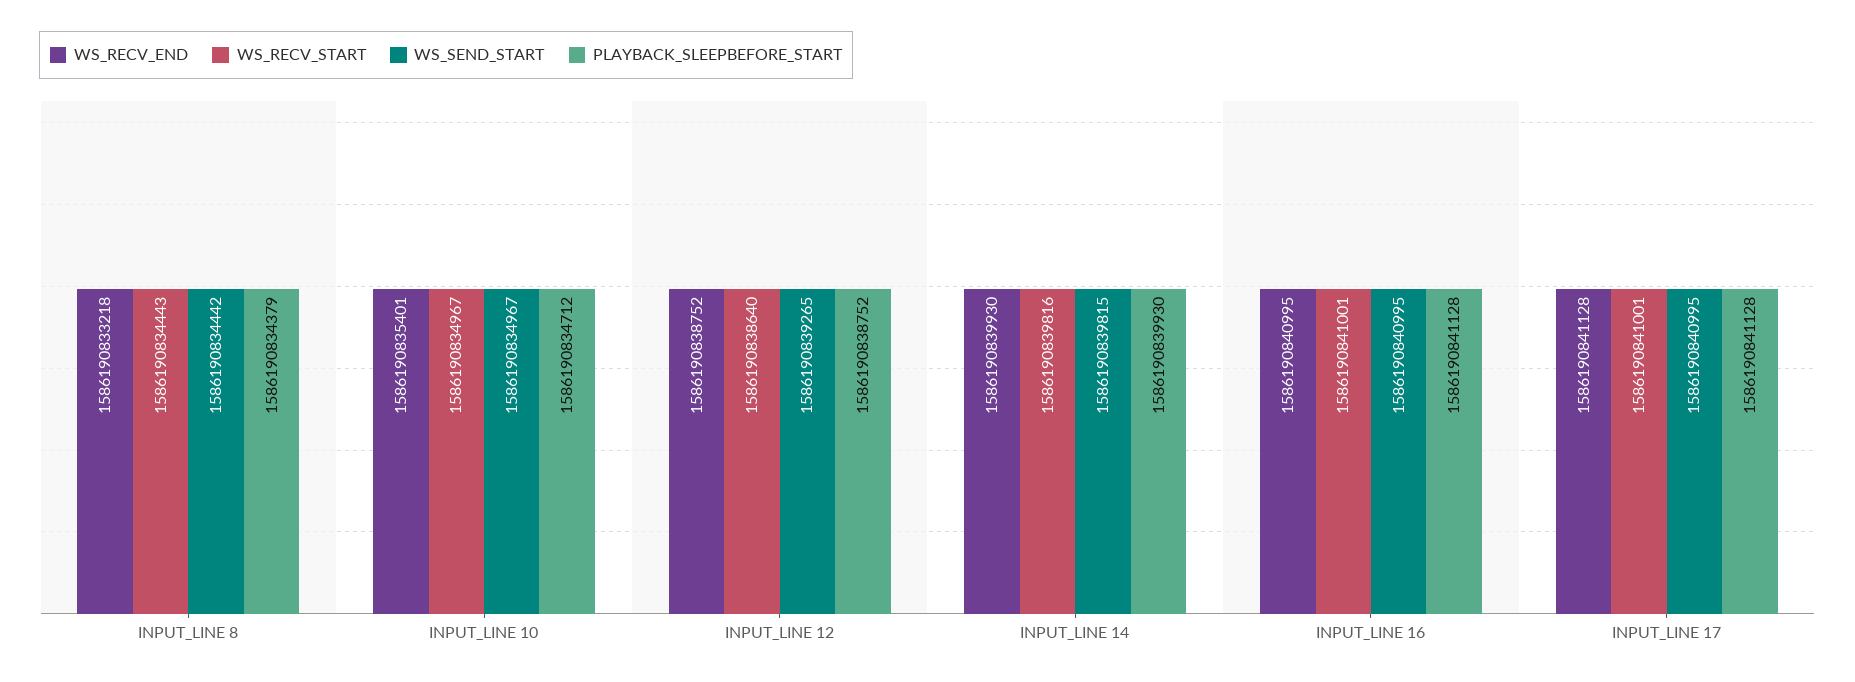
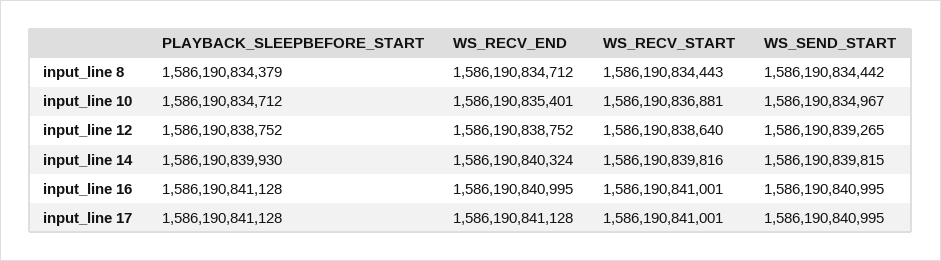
  {
    "WS_RECV_END": {
-     "INPUT_LINE 8": 1586190833218,
+     "INPUT_LINE 8": 1586190834712,
      "INPUT_LINE 10": 1586190835401,
      "INPUT_LINE 12": 1586190838752,
-     "INPUT_LINE 14": 1586190839930,
+     "INPUT_LINE 14": 1586190840324,
      "INPUT_LINE 16": 1586190840995,
      "INPUT_LINE 17": 1586190841128
    },
    "WS_RECV_START": {
      "INPUT_LINE 8": 1586190834443,
-     "INPUT_LINE 10": 1586190834967,
+     "INPUT_LINE 10": 1586190836881,
      "INPUT_LINE 12": 1586190838640,
      "INPUT_LINE 14": 1586190839816,
      "INPUT_LINE 16": 1586190841001,
      "INPUT_LINE 17": 1586190841001
    },
    "WS_SEND_START": {
      "INPUT_LINE 8": 1586190834442,
      "INPUT_LINE 10": 1586190834967,
      "INPUT_LINE 12": 1586190839265,
      "INPUT_LINE 14": 1586190839815,
      "INPUT_LINE 16": 1586190840995,
      "INPUT_LINE 17": 1586190840995
    },
    "PLAYBACK_SLEEPBEFORE_START": {
      "INPUT_LINE 8": 1586190834379,
      "INPUT_LINE 10": 1586190834712,
      "INPUT_LINE 12": 1586190838752,
      "INPUT_LINE 14": 1586190839930,
      "INPUT_LINE 16": 1586190841128,
      "INPUT_LINE 17": 1586190841128
    }
  }

